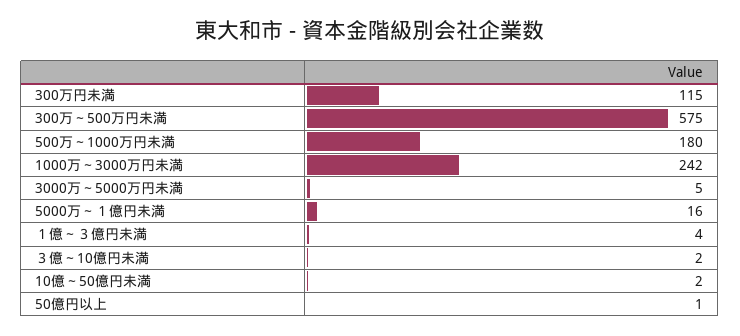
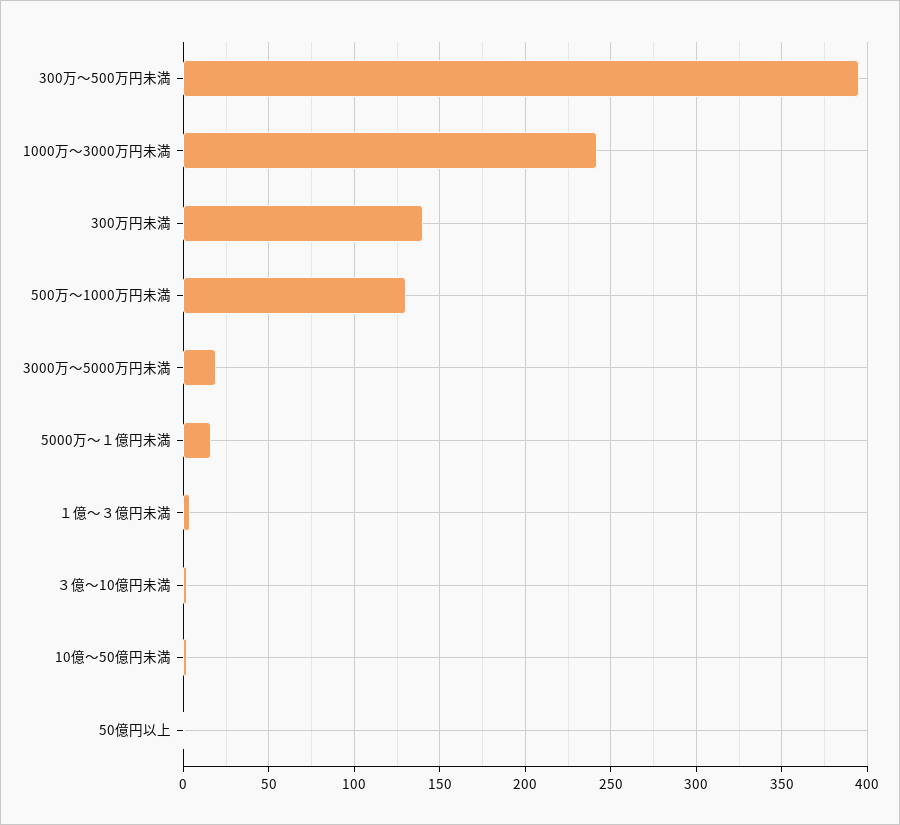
  {
-   "300万円未満": 115,
+   "300万円未満": 140,
-   "300万～500万円未満": 575,
+   "300万～500万円未満": 395,
-   "500万～1000万円未満": 180,
+   "500万～1000万円未満": 130,
    "1000万～3000万円未満": 242,
-   "3000万～5000万円未満": 5,
+   "3000万～5000万円未満": 20,
    "5000万～１億円未満": 16,
    "１億～３億円未満": 4,
    "３億～10億円未満": 2,
    "10億～50億円未満": 2,
    "50億円以上": 1
  }

